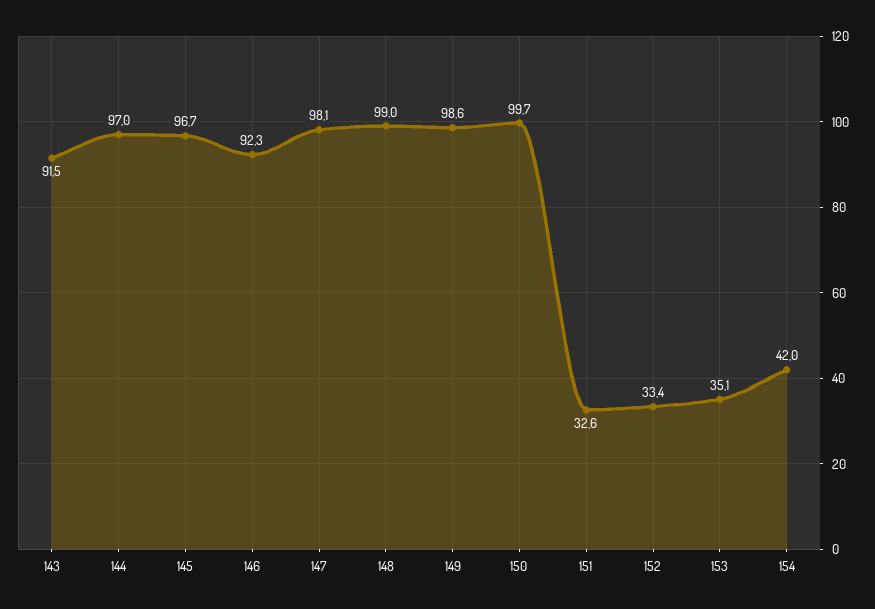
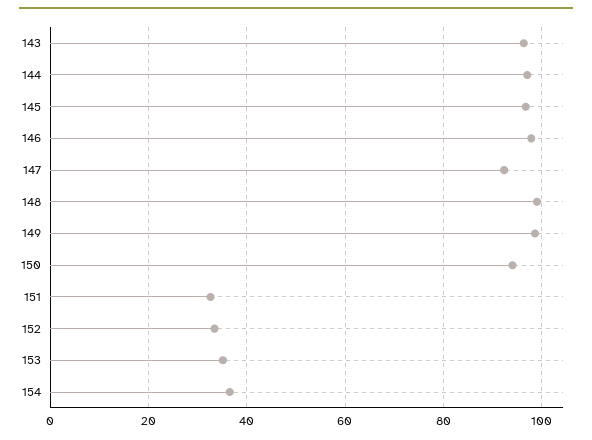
  {
-   "143": 91.5,
+   "143": 96,
    "144": 97,
    "145": 96.7,
-   "146": 92.3,
+   "146": 98,
-   "147": 98.1,
+   "147": 92,
    "148": 99,
    "149": 98.6,
-   "150": 99.7,
+   "150": 94,
    "151": 32.6,
    "152": 33.4,
    "153": 35.1,
-   "154": 42
+   "154": 36
  }

